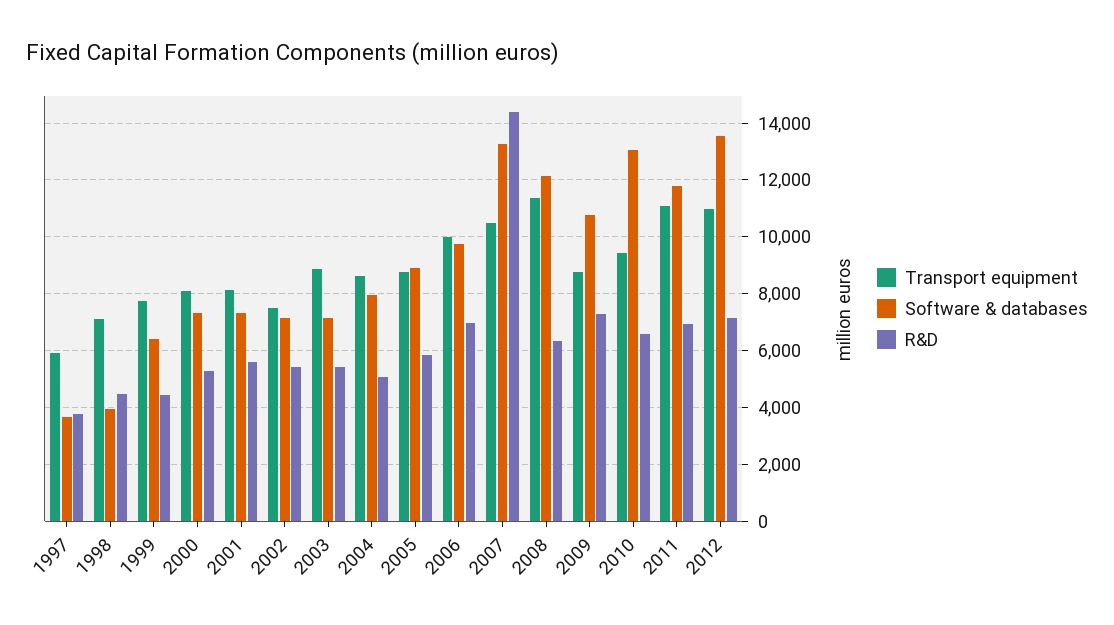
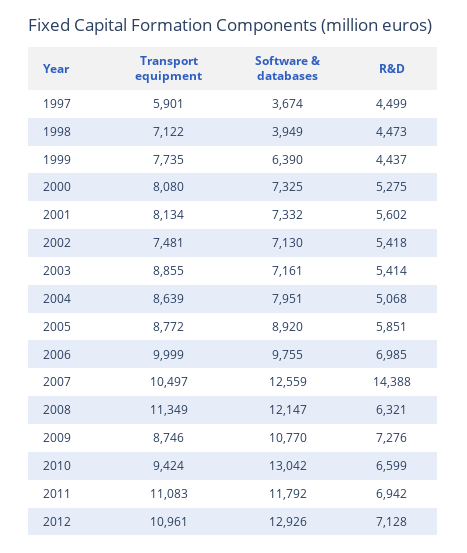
  {
    "Transport equipment": {
      "1997": 5901,
      "1998": 7122,
      "1999": 7735,
      "2000": 8080,
      "2001": 8134,
      "2002": 7481,
      "2003": 8855,
      "2004": 8639,
      "2005": 8772,
      "2006": 9999,
      "2007": 10497,
      "2008": 11349,
      "2009": 8746,
      "2010": 9424,
      "2011": 11083,
      "2012": 10961
    },
    "Software & databases": {
      "1997": 3674,
      "1998": 3949,
      "1999": 6390,
      "2000": 7325,
      "2001": 7332,
      "2002": 7130,
      "2003": 7161,
      "2004": 7951,
      "2005": 8920,
      "2006": 9755,
-     "2007": 13250,
+     "2007": 12559,
      "2008": 12147,
      "2009": 10770,
      "2010": 13042,
      "2011": 11792,
-     "2012": 13500
+     "2012": 12926
    },
    "R&D": {
-     "1997": 3750,
+     "1997": 4499,
      "1998": 4473,
      "1999": 4437,
      "2000": 5275,
      "2001": 5602,
      "2002": 5418,
      "2003": 5414,
      "2004": 5068,
      "2005": 5851,
      "2006": 6985,
      "2007": 14388,
      "2008": 6321,
      "2009": 7276,
      "2010": 6599,
      "2011": 6942,
      "2012": 7128
    }
  }

